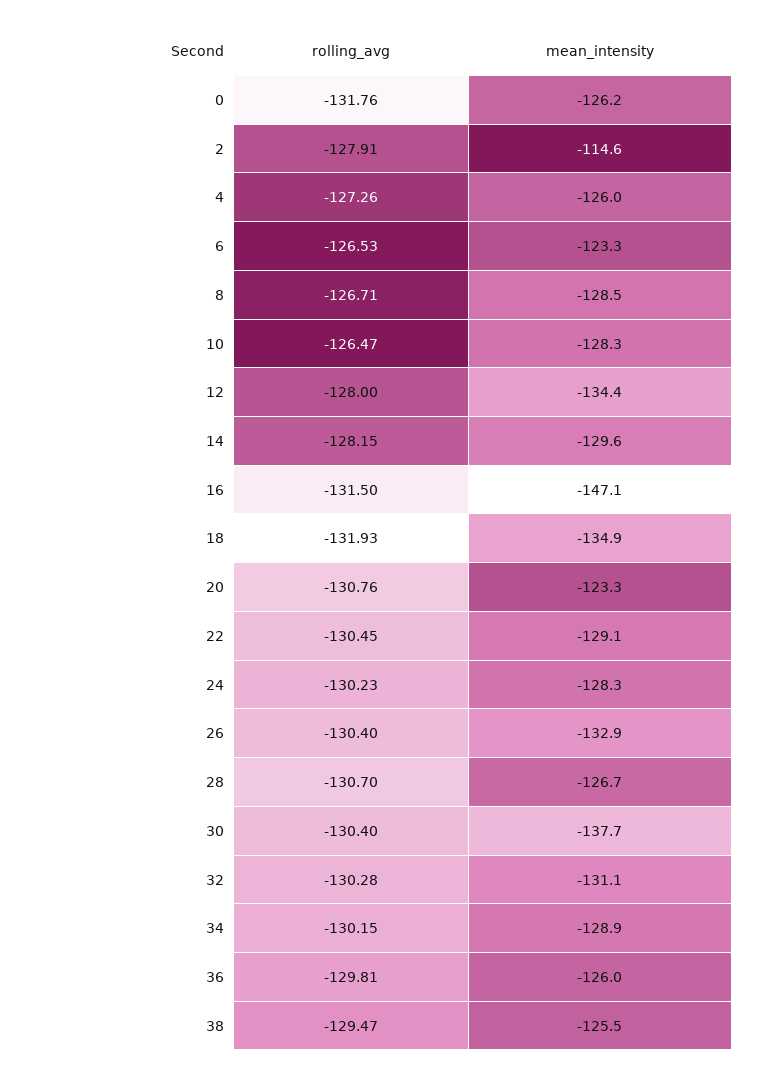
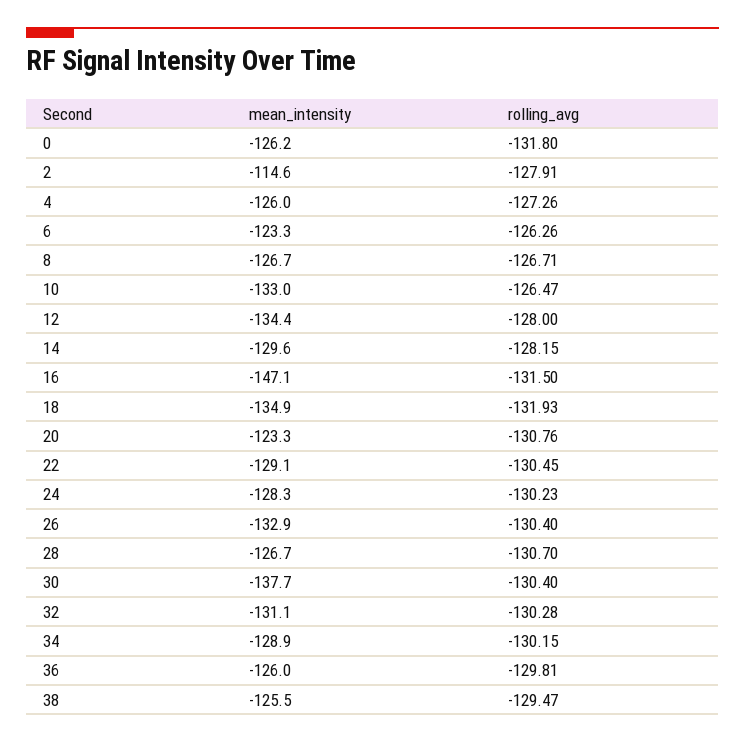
  {
    "rolling_avg": {
-     "0": -131.76,
+     "0": -131.8,
      "2": -127.91,
      "4": -127.26,
-     "6": -126.53,
+     "6": -126.26,
      "8": -126.71,
      "10": -126.47,
      "12": -128,
      "14": -128.15,
      "16": -131.5,
      "18": -131.93,
      "20": -130.76,
      "22": -130.45,
      "24": -130.23,
      "26": -130.4,
      "28": -130.7,
      "30": -130.4,
      "32": -130.28,
      "34": -130.15,
      "36": -129.81,
      "38": -129.47
    },
    "mean_intensity": {
      "0": -126.2,
      "2": -114.6,
      "4": -126,
      "6": -123.3,
-     "8": -128.5,
+     "8": -126.7,
-     "10": -128.3,
+     "10": -133,
      "12": -134.4,
      "14": -129.6,
      "16": -147.1,
      "18": -134.9,
      "20": -123.3,
      "22": -129.1,
      "24": -128.3,
      "26": -132.9,
      "28": -126.7,
      "30": -137.7,
      "32": -131.1,
      "34": -128.9,
      "36": -126,
      "38": -125.5
    }
  }

